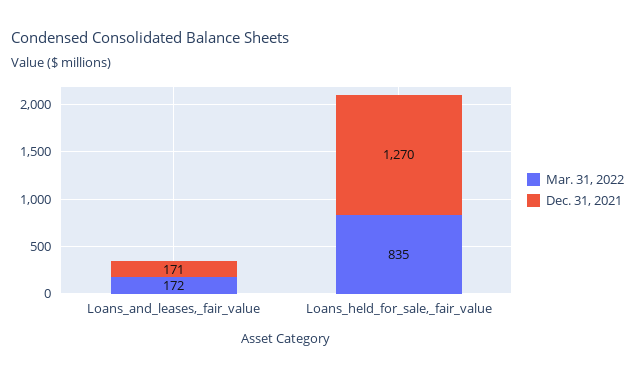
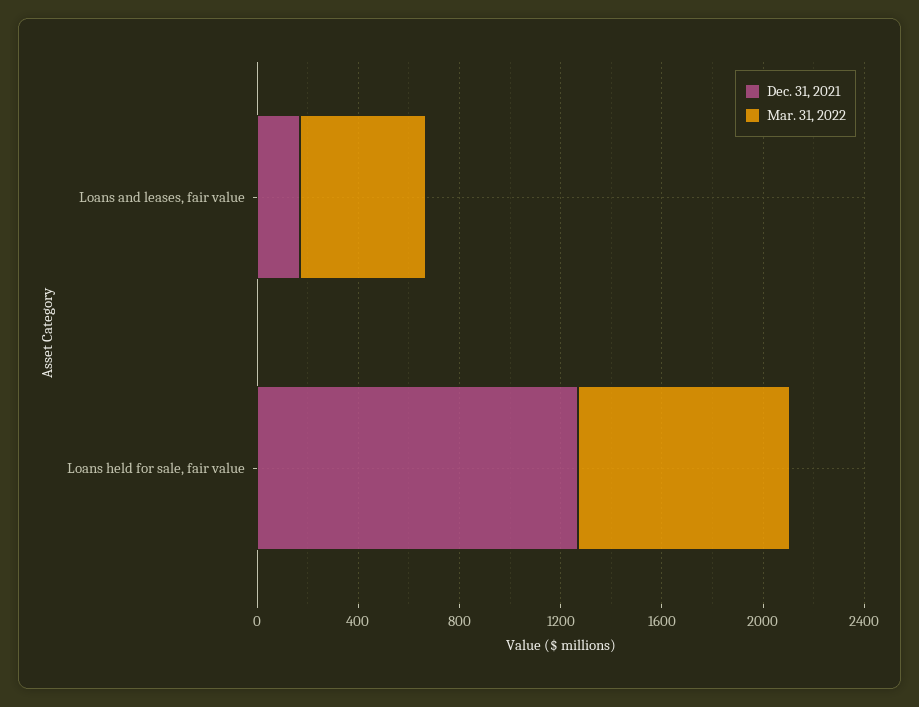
  {
    "Mar. 31, 2022": {
-     "Loans_and_leases,_fair_value": 172,
+     "Loans_and_leases,_fair_value": 500,
      "Loans_held_for_sale,_fair_value": 835
    },
    "Dec. 31, 2021": {
      "Loans_and_leases,_fair_value": 171,
      "Loans_held_for_sale,_fair_value": 1270
    }
  }

